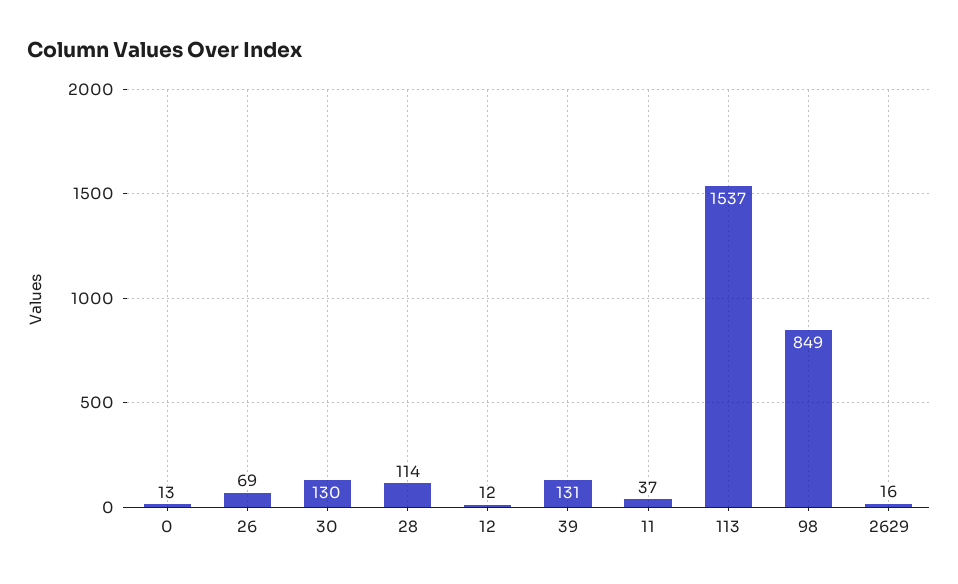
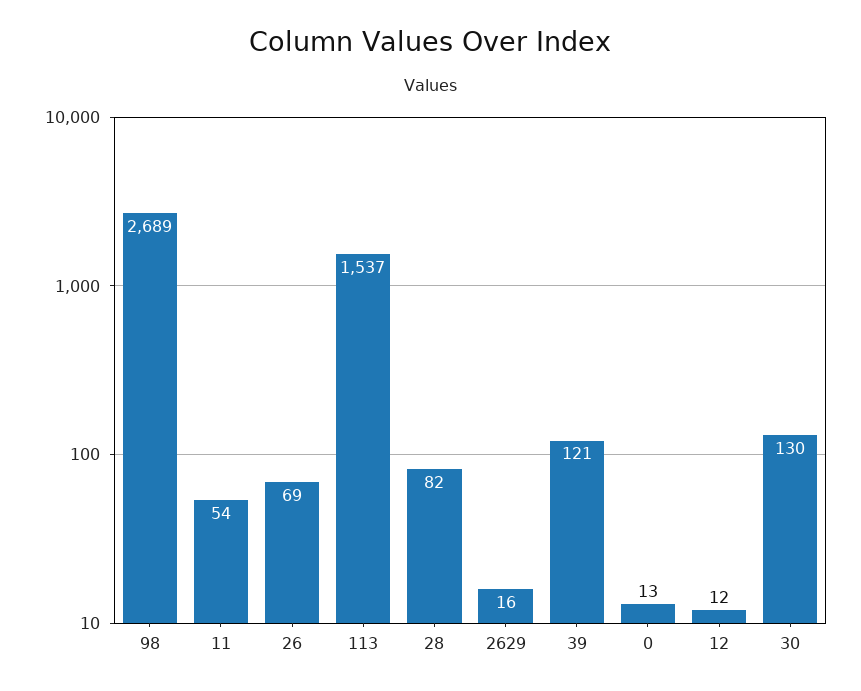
  {
    "0": 13,
    "26": 69,
    "30": 130,
-   "28": 114,
+   "28": 82,
    "12": 12,
-   "39": 131,
+   "39": 121,
-   "11": 37,
+   "11": 54,
    "113": 1537,
-   "98": 849,
+   "98": 2689,
    "2629": 16
  }

